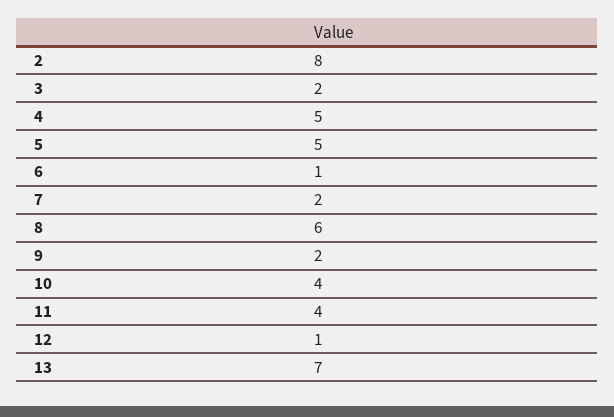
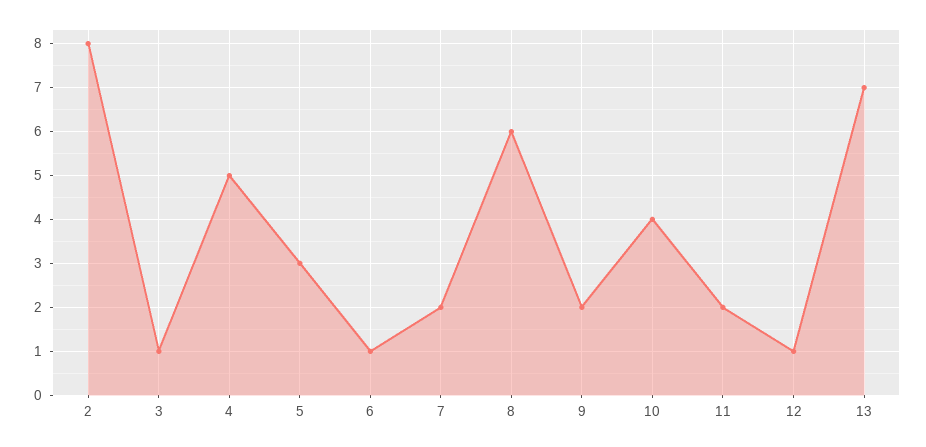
  {
    "2": 8,
-   "3": 2,
+   "3": 1,
    "4": 5,
-   "5": 5,
+   "5": 3,
    "6": 1,
    "7": 2,
    "8": 6,
    "9": 2,
    "10": 4,
-   "11": 4,
+   "11": 2,
    "12": 1,
    "13": 7
  }

